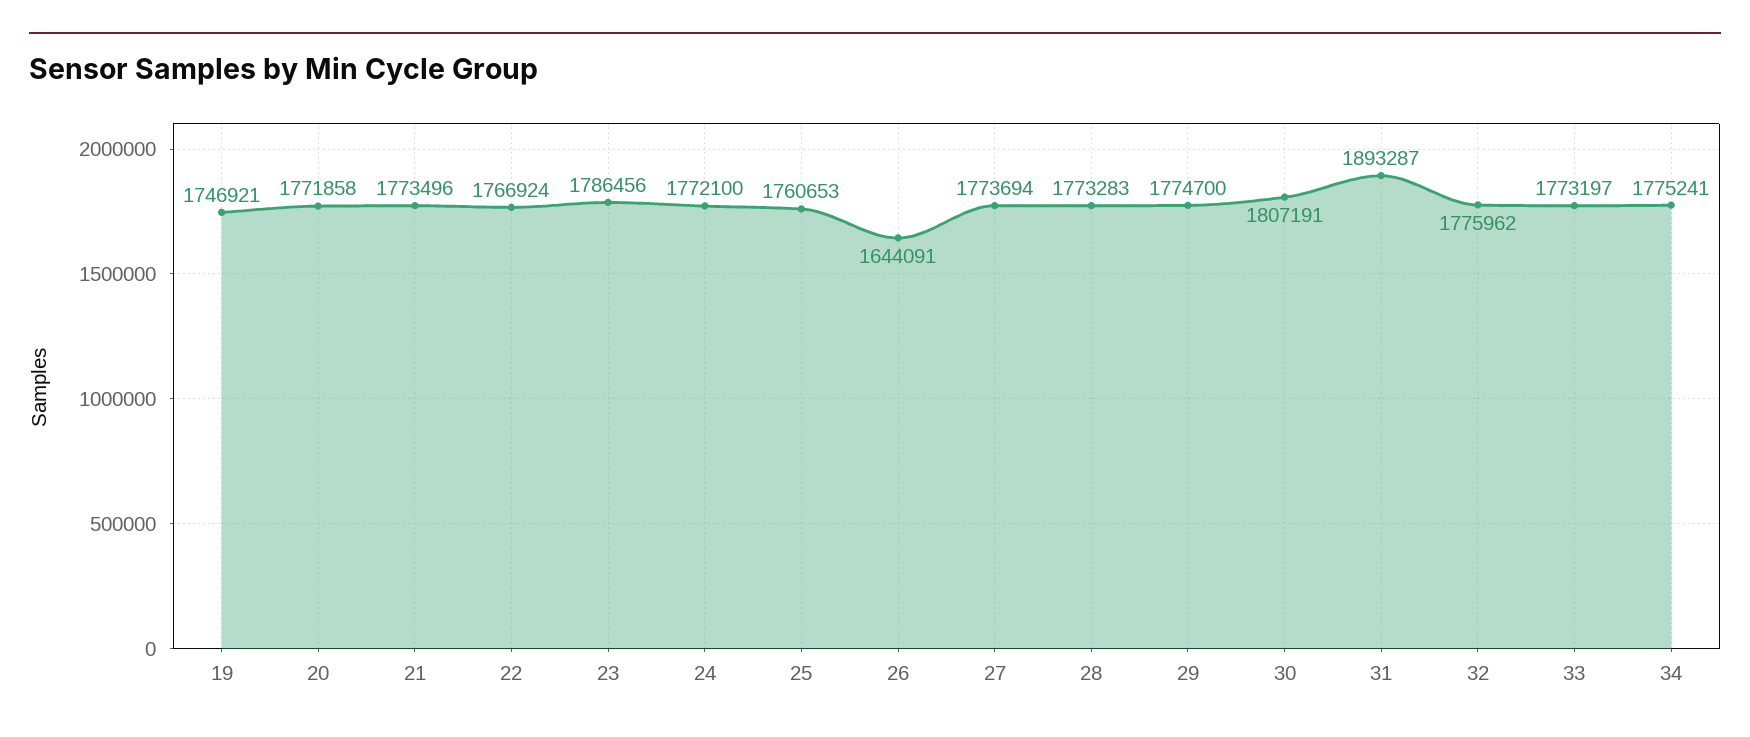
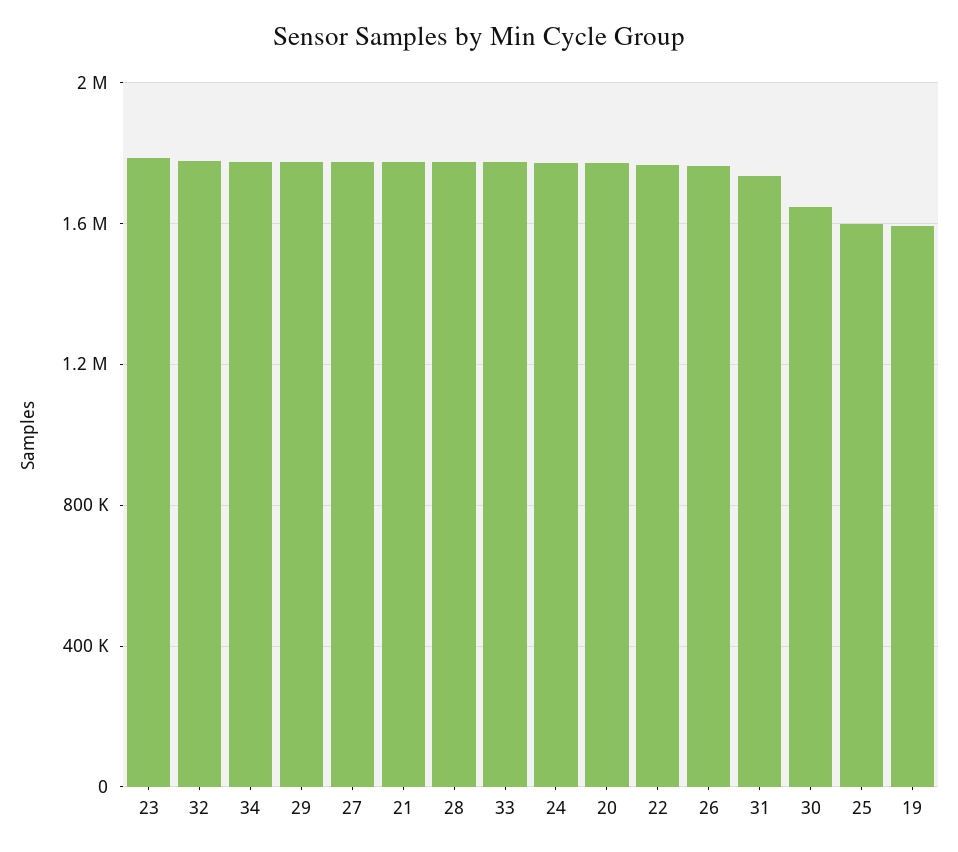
  {
-   "19": 1746921,
+   "19": 1600000,
    "20": 1771858,
    "21": 1773496,
    "22": 1766924,
    "23": 1786456,
    "24": 1772100,
-   "25": 1760653,
+   "25": 1600000,
-   "26": 1644091,
+   "26": 1750000,
    "27": 1773694,
    "28": 1773283,
    "29": 1774700,
-   "30": 1807191,
+   "30": 1650000,
-   "31": 1893287,
+   "31": 1750000,
    "32": 1775962,
    "33": 1773197,
    "34": 1775241
  }

